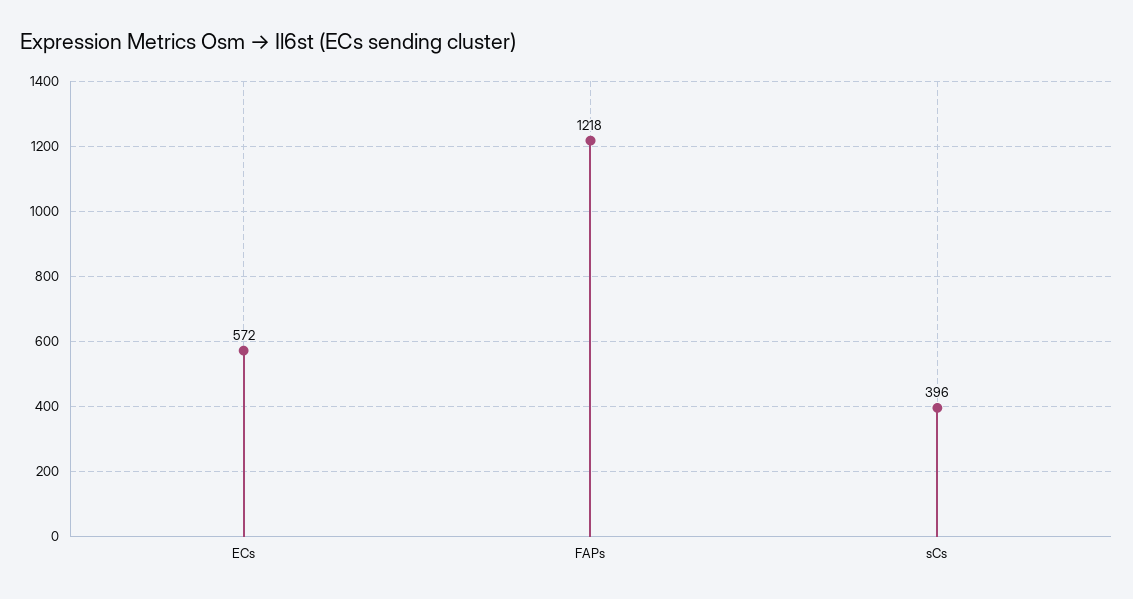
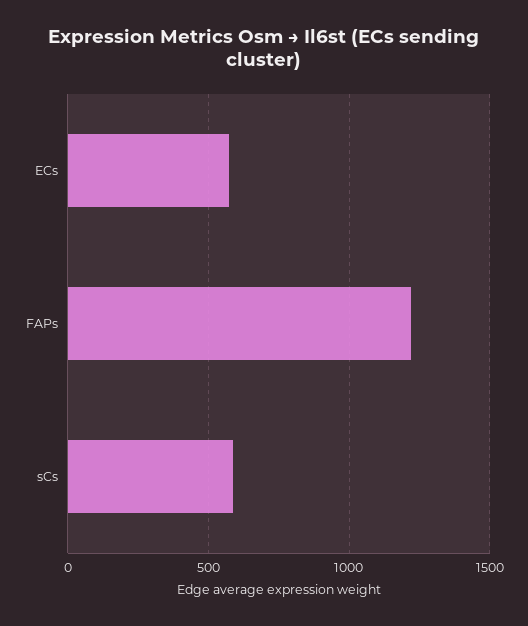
  {
    "ECs": 572,
    "FAPs": 1218,
-   "sCs": 396
+   "sCs": 600
  }

